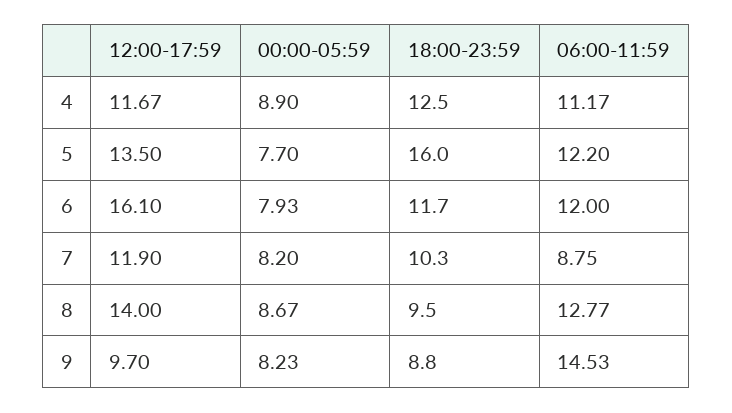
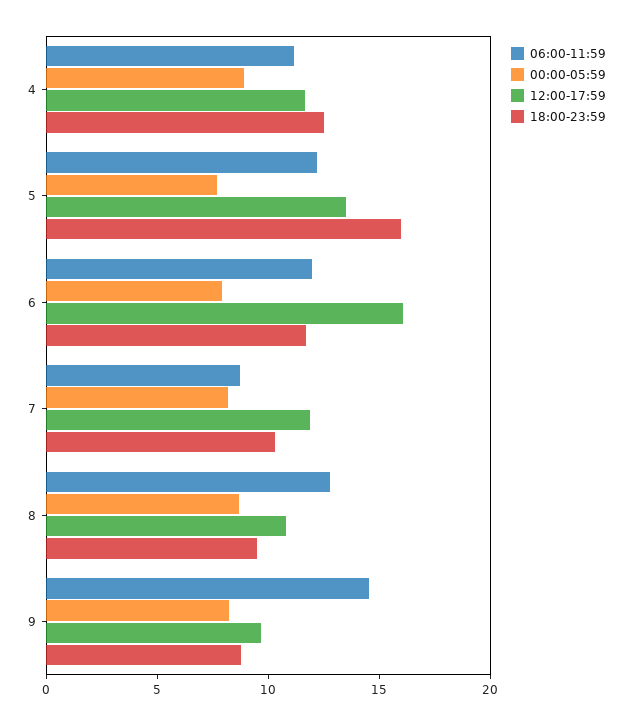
  {
    "12:00-17:59": {
      "4": 11.67,
      "5": 13.5,
      "6": 16.1,
      "7": 11.9,
-     "8": 14,
+     "8": 11,
      "9": 9.7
    },
    "00:00-05:59": {
      "4": 8.9,
      "5": 7.7,
      "6": 7.93,
      "7": 8.2,
      "8": 8.67,
      "9": 8.23
    },
    "18:00-23:59": {
      "4": 12.5,
      "5": 16,
      "6": 11.7,
      "7": 10.3,
      "8": 9.5,
      "9": 8.8
    },
    "06:00-11:59": {
      "4": 11.17,
      "5": 12.2,
      "6": 12,
      "7": 8.75,
      "8": 12.77,
      "9": 14.53
    }
  }

